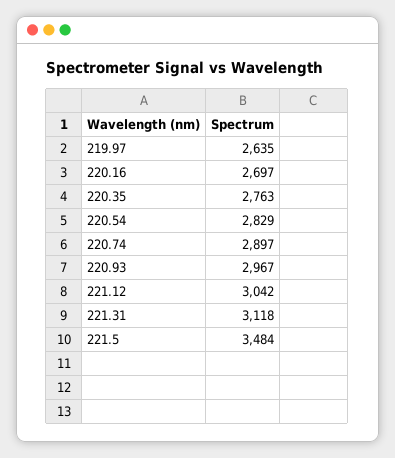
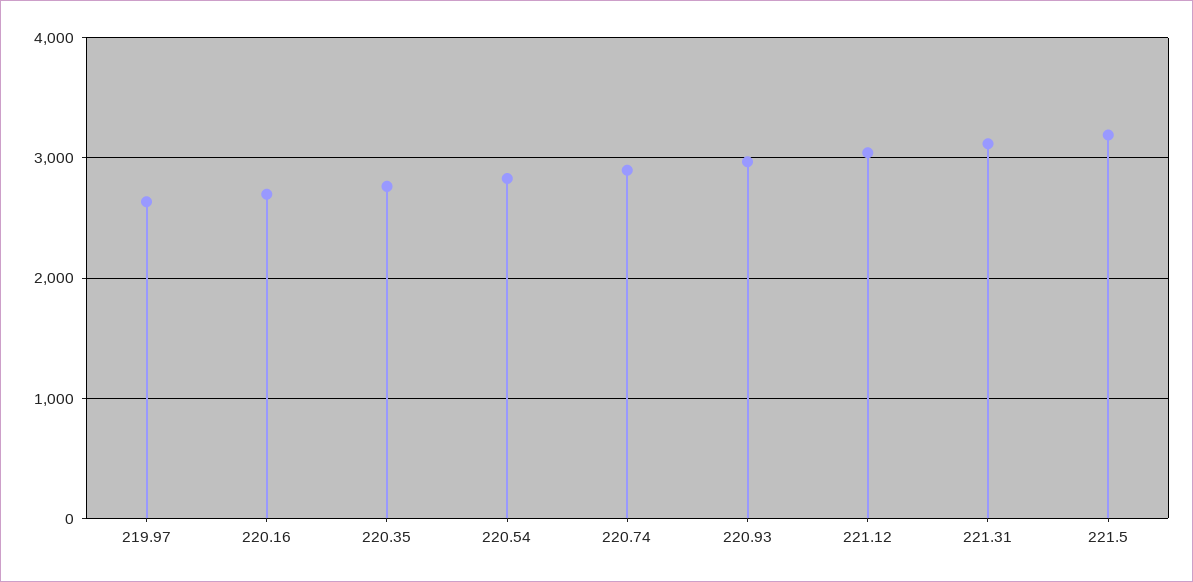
  {
    "219.97": 2635,
    "220.16": 2697,
    "220.35": 2763,
    "220.54": 2829,
    "220.74": 2897,
    "220.93": 2967,
    "221.12": 3042,
    "221.31": 3118,
-   "221.5": 3484
+   "221.5": 3200
  }

